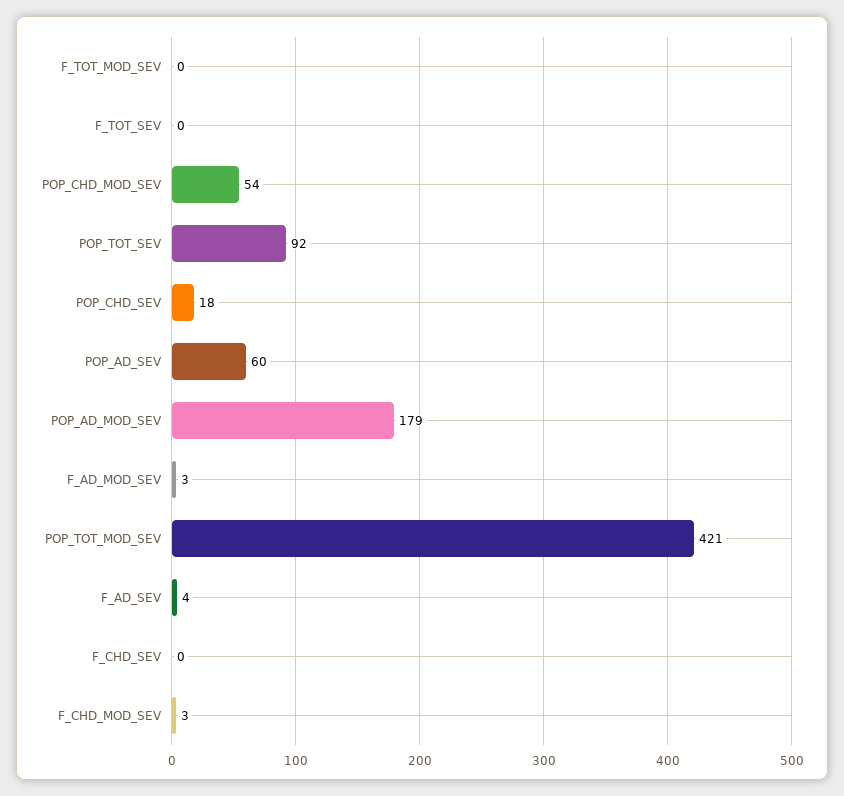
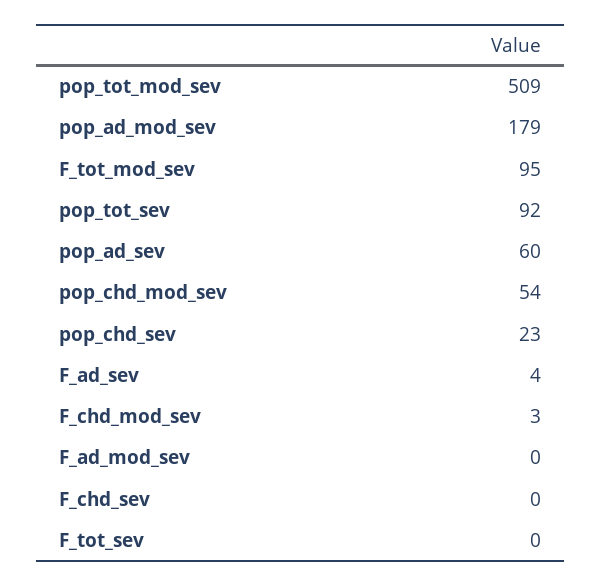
  {
-   "F_TOT_MOD_SEV": 0,
+   "F_TOT_MOD_SEV": 95,
    "F_TOT_SEV": 0,
    "POP_CHD_MOD_SEV": 54,
    "POP_TOT_SEV": 92,
-   "POP_CHD_SEV": 18,
+   "POP_CHD_SEV": 23,
    "POP_AD_SEV": 60,
    "POP_AD_MOD_SEV": 179,
-   "F_AD_MOD_SEV": 3,
+   "F_AD_MOD_SEV": 0,
-   "POP_TOT_MOD_SEV": 421,
+   "POP_TOT_MOD_SEV": 509,
    "F_AD_SEV": 4,
    "F_CHD_SEV": 0,
    "F_CHD_MOD_SEV": 3
  }

